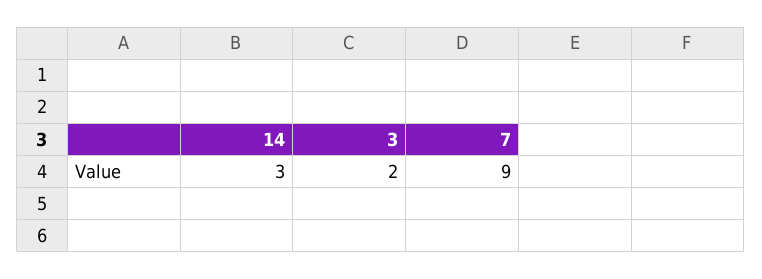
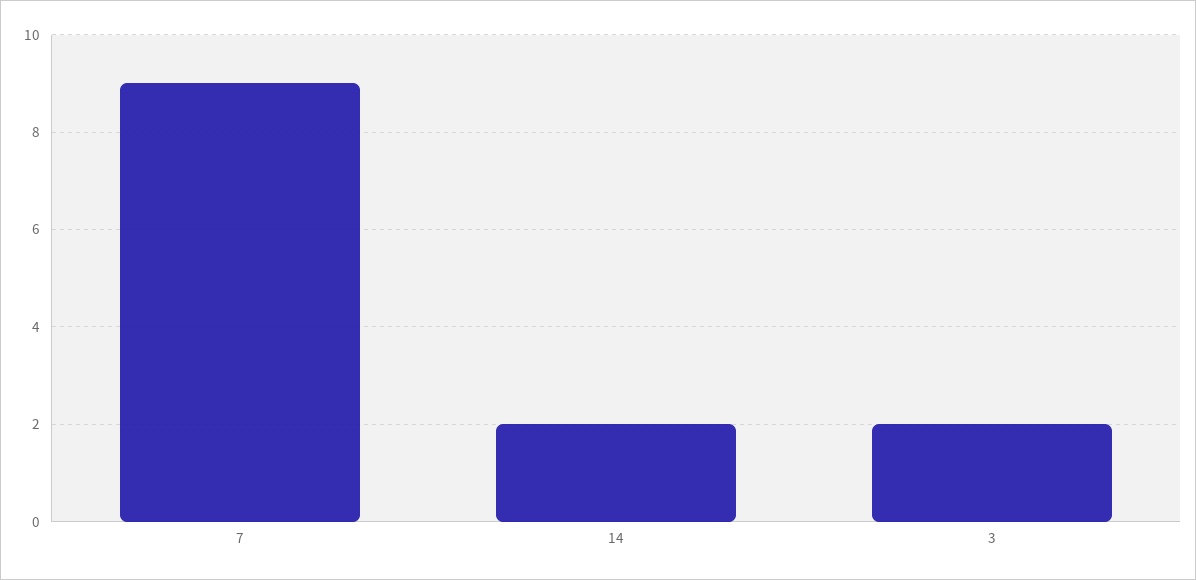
  {
-   "14": 3,
+   "14": 2,
    "3": 2,
    "7": 9
  }

